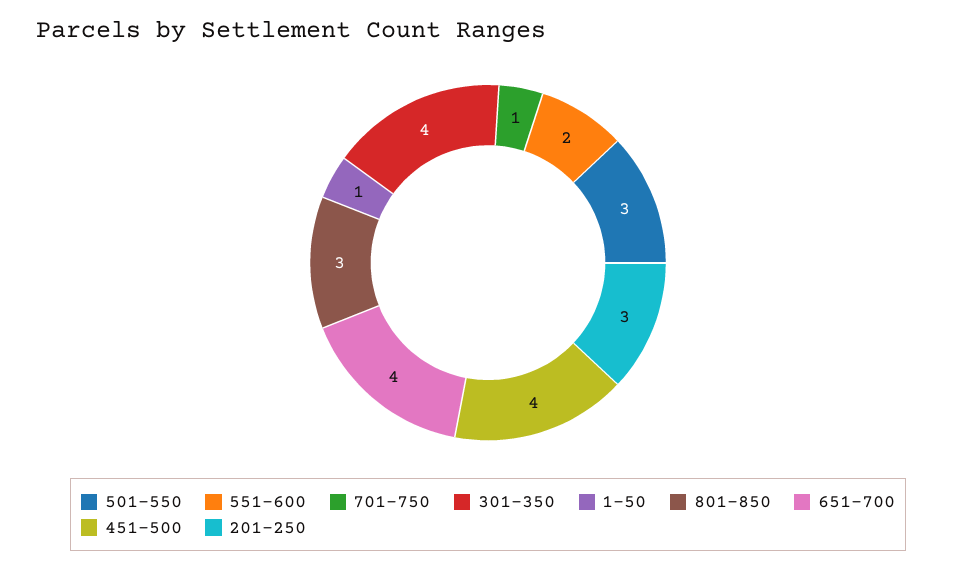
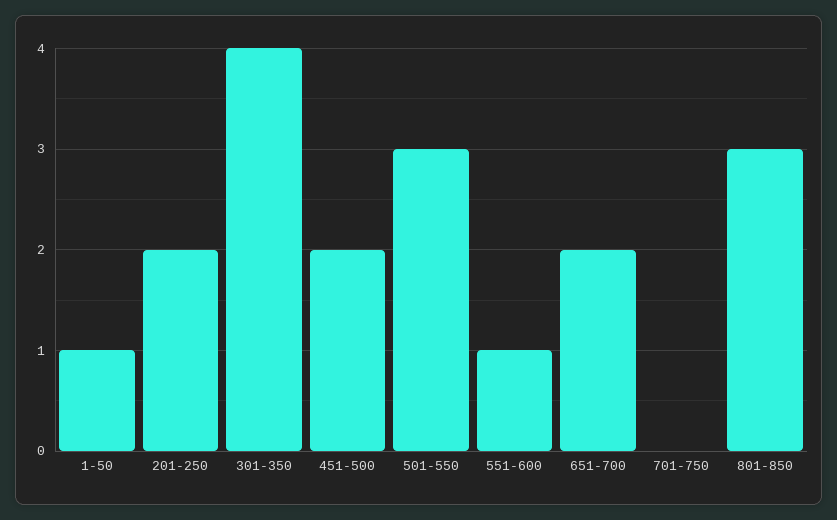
  {
    "501-550": 3,
-   "551-600": 2,
+   "551-600": 1,
-   "701-750": 1,
+   "701-750": 0,
    "301-350": 4,
    "1-50": 1,
    "801-850": 3,
-   "651-700": 4,
+   "651-700": 2,
-   "451-500": 4,
+   "451-500": 2,
-   "201-250": 3
+   "201-250": 2
  }

